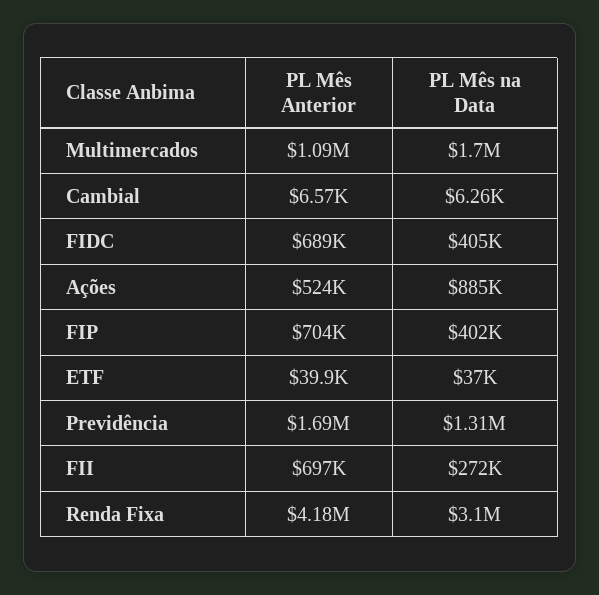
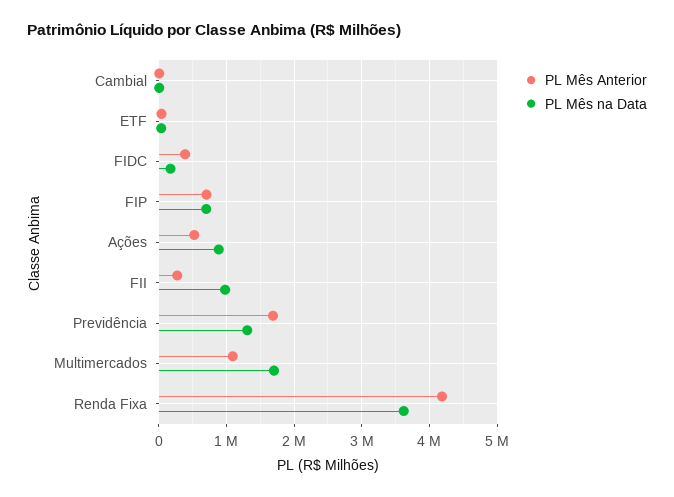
  {
    "PL Mês Anterior": {
      "Multimercados": 1090000,
      "Cambial": 6570,
-     "FIDC": 689000,
+     "FIDC": 400000,
      "Ações": 524000,
      "FIP": 704000,
      "ETF": 39900,
      "Previdência": 1690000,
-     "FII": 697000,
+     "FII": 300000,
      "Renda Fixa": 4180000
    },
    "PL Mês na Data": {
      "Multimercados": 1700000,
      "Cambial": 6260,
-     "FIDC": 405000,
+     "FIDC": 200000,
      "Ações": 885000,
-     "FIP": 402000,
+     "FIP": 700000,
      "ETF": 37000,
      "Previdência": 1310000,
-     "FII": 272000,
+     "FII": 1000000,
-     "Renda Fixa": 3100000
+     "Renda Fixa": 3600000
    }
  }

